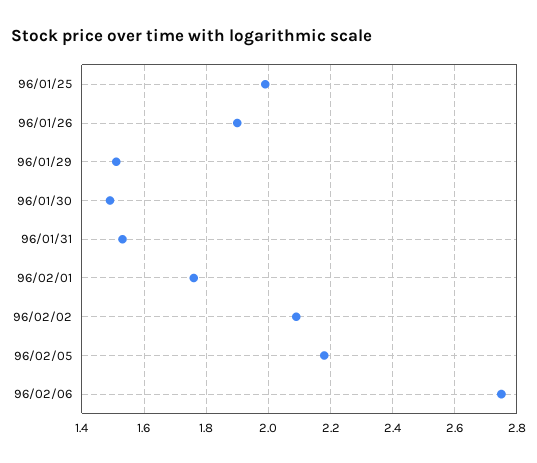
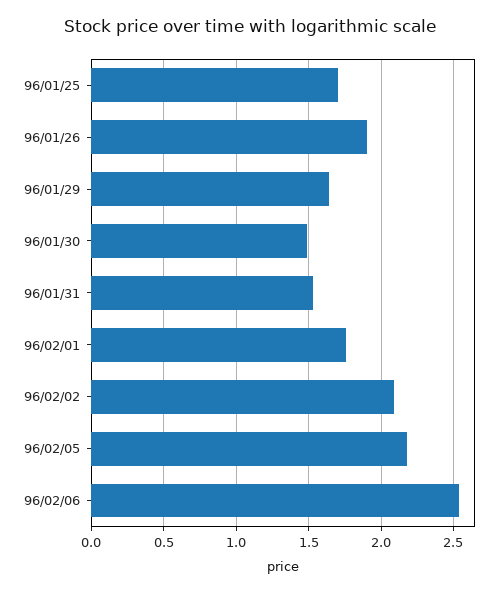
  {
-   "96/01/25": 2,
+   "96/01/25": 1.7,
    "96/01/26": 1.9,
-   "96/01/29": 1.5,
+   "96/01/29": 1.65,
    "96/01/30": 1.5,
    "96/01/31": 1.55,
    "96/02/01": 1.75,
    "96/02/02": 2.1,
    "96/02/05": 2.2,
-   "96/02/06": 2.75
+   "96/02/06": 2.55
  }

